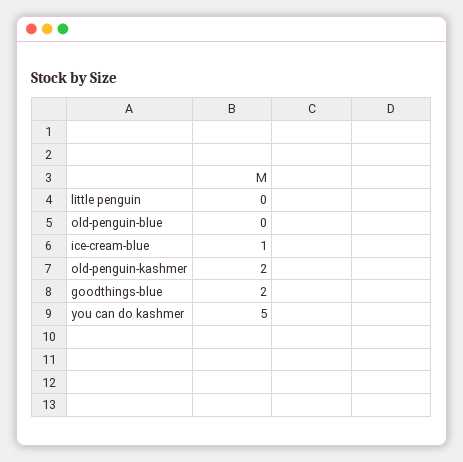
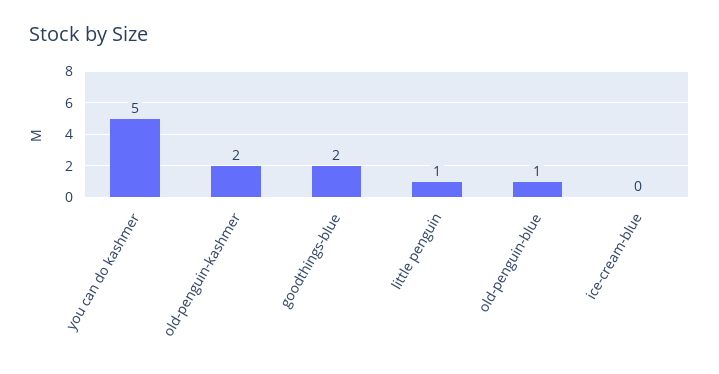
  {
-   "little penguin": 0,
+   "little penguin": 1,
-   "old-penguin-blue": 0,
+   "old-penguin-blue": 1,
-   "ice-cream-blue": 1,
+   "ice-cream-blue": 0,
    "old-penguin-kashmer": 2,
    "goodthings-blue": 2,
    "you can do kashmer": 5
  }

